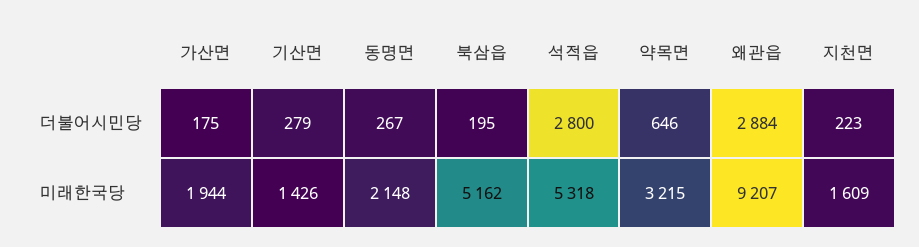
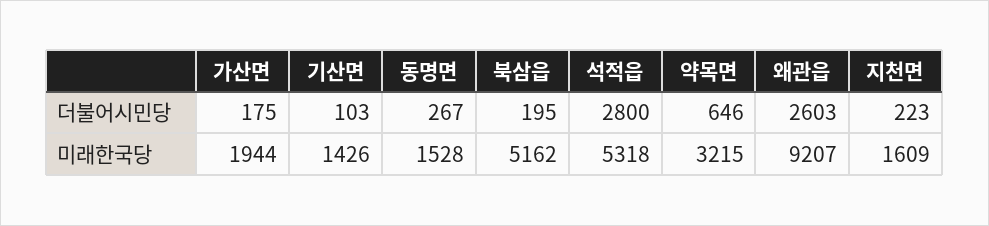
  {
    "가산면": {
      "더불어시민당": 175,
      "미래한국당": 1944
    },
    "기산면": {
-     "더불어시민당": 279,
+     "더불어시민당": 103,
      "미래한국당": 1426
    },
    "동명면": {
      "더불어시민당": 267,
-     "미래한국당": 2148
+     "미래한국당": 1528
    },
    "북삼읍": {
      "더불어시민당": 195,
      "미래한국당": 5162
    },
    "석적읍": {
      "더불어시민당": 2800,
      "미래한국당": 5318
    },
    "약목면": {
      "더불어시민당": 646,
      "미래한국당": 3215
    },
    "왜관읍": {
-     "더불어시민당": 2884,
+     "더불어시민당": 2603,
      "미래한국당": 9207
    },
    "지천면": {
      "더불어시민당": 223,
      "미래한국당": 1609
    }
  }

